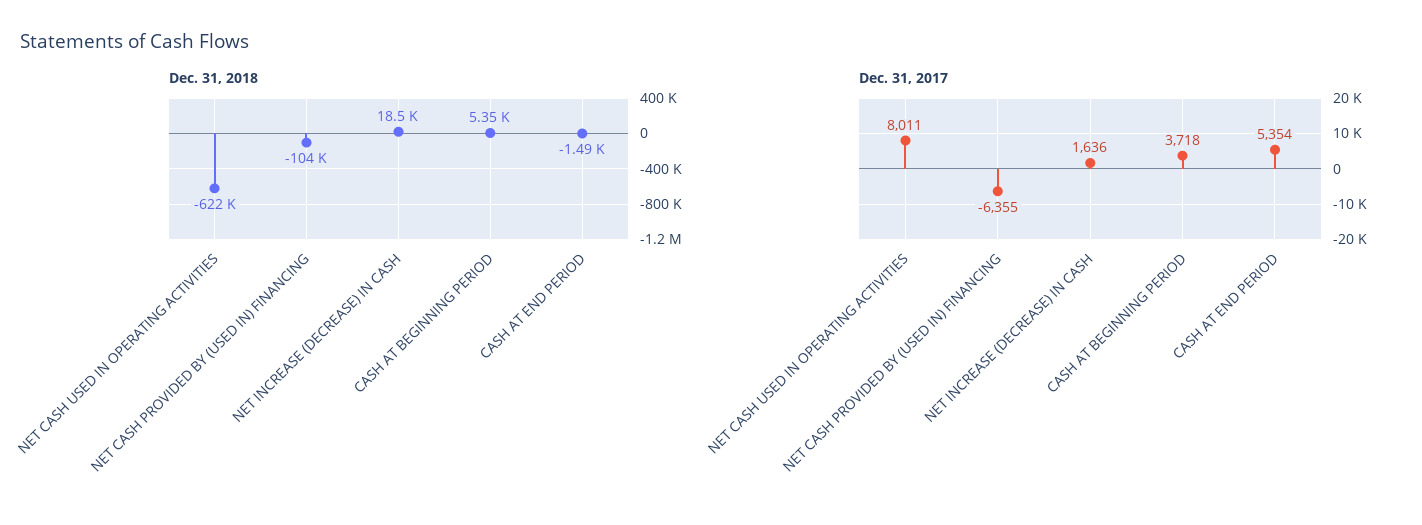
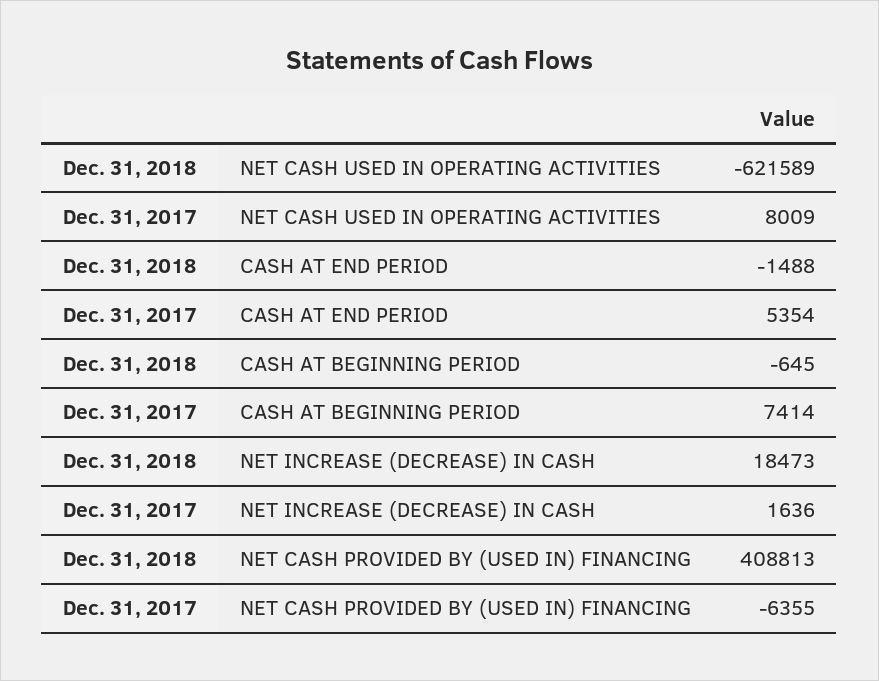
  {
    "Dec. 31, 2018": {
      "NET CASH USED IN OPERATING ACTIVITIES": -621589,
-     "NET CASH PROVIDED BY (USED IN) FINANCING": -104000,
+     "NET CASH PROVIDED BY (USED IN) FINANCING": 408813,
      "NET INCREASE (DECREASE) IN CASH": 18473,
-     "CASH AT BEGINNING PERIOD": 5350,
+     "CASH AT BEGINNING PERIOD": -645,
      "CASH AT END PERIOD": -1488
    },
    "Dec. 31, 2017": {
-     "NET CASH USED IN OPERATING ACTIVITIES": 8011,
+     "NET CASH USED IN OPERATING ACTIVITIES": 8009,
      "NET CASH PROVIDED BY (USED IN) FINANCING": -6355,
      "NET INCREASE (DECREASE) IN CASH": 1636,
-     "CASH AT BEGINNING PERIOD": 3718,
+     "CASH AT BEGINNING PERIOD": 7414,
      "CASH AT END PERIOD": 5354
    }
  }

